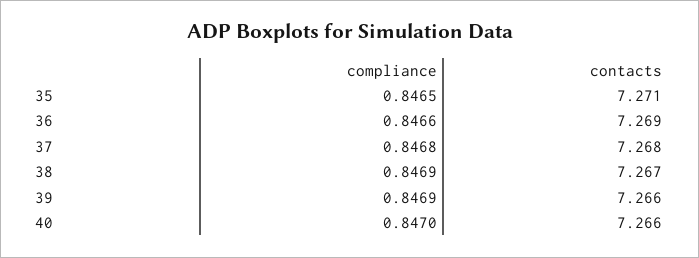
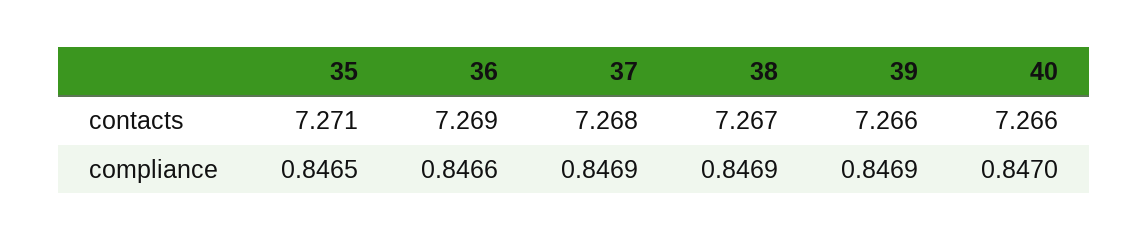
  {
    "compliance": {
      "35": 0.8465,
      "36": 0.8466,
-     "37": 0.8468,
+     "37": 0.8469,
      "38": 0.8469,
      "39": 0.8469,
      "40": 0.847
    },
    "contacts": {
      "35": 7.271,
      "36": 7.269,
      "37": 7.268,
      "38": 7.267,
      "39": 7.266,
      "40": 7.266
    }
  }

